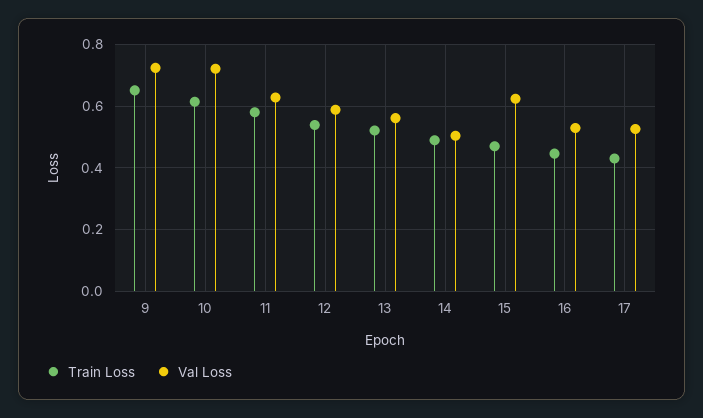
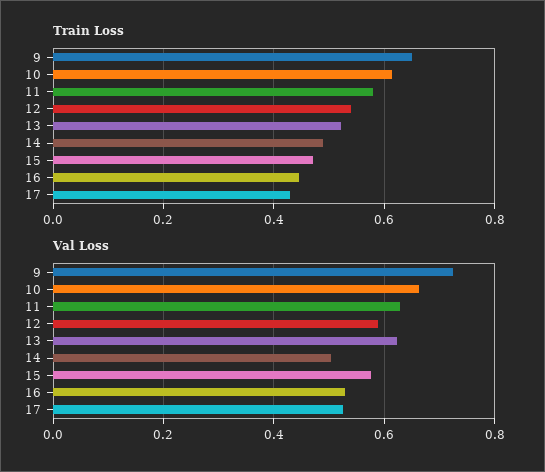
  {
    "Train Loss": {
      "9": 0.66,
      "10": 0.62,
      "11": 0.58,
      "12": 0.54,
      "13": 0.52,
      "14": 0.48,
      "15": 0.48,
      "16": 0.44,
      "17": 0.44
    },
    "Val Loss": {
      "9": 0.72,
-     "10": 0.72,
+     "10": 0.66,
      "11": 0.62,
      "12": 0.58,
-     "13": 0.56,
+     "13": 0.62,
      "14": 0.5,
-     "15": 0.62,
+     "15": 0.58,
      "16": 0.52,
      "17": 0.52
    }
  }

